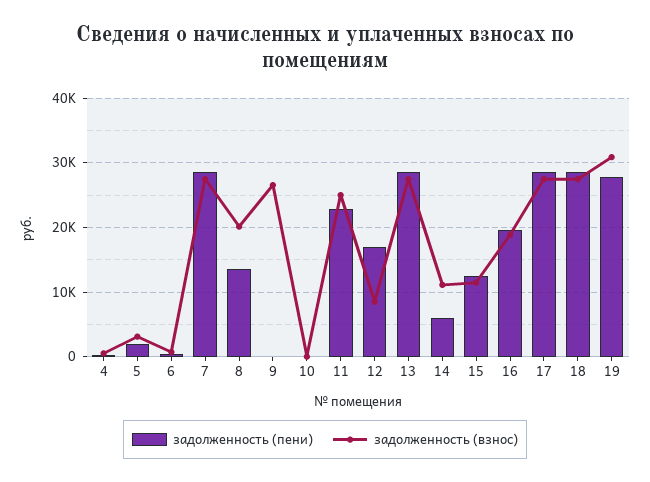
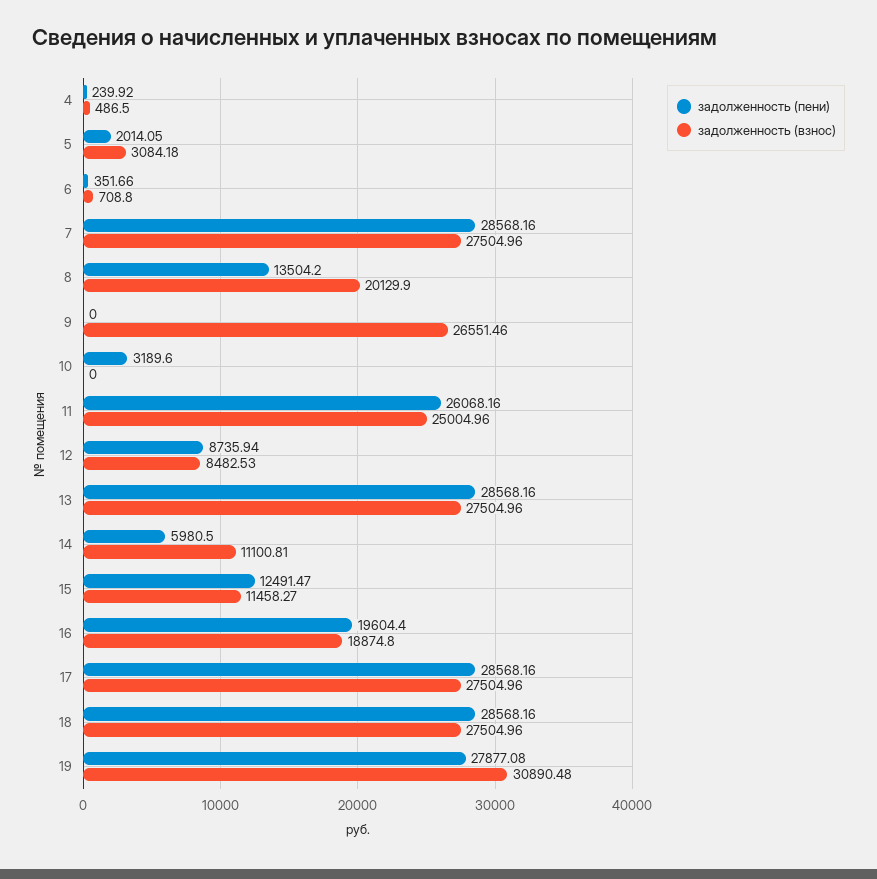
  {
    "задолженность (пени)": {
      "4": 239.92,
      "5": 2014.05,
      "6": 351.66,
      "7": 28568.16,
      "8": 13504.2,
      "9": 0,
-     "10": 0,
+     "10": 3189.6,
-     "11": 23000,
+     "11": 26068.16,
-     "12": 17000,
+     "12": 8735.94,
      "13": 28568.16,
      "14": 5980.5,
      "15": 12491.47,
      "16": 19604.4,
      "17": 28568.16,
      "18": 28568.16,
      "19": 27877.08
    },
    "задолженность (взнос)": {
      "4": 486.5,
      "5": 3084.18,
      "6": 708.8,
      "7": 27504.96,
      "8": 20129.9,
      "9": 26551.46,
      "10": 0,
      "11": 25004.96,
      "12": 8482.53,
      "13": 27504.96,
      "14": 11100.81,
      "15": 11458.27,
      "16": 18874.8,
      "17": 27504.96,
      "18": 27504.96,
      "19": 30890.48
    }
  }

